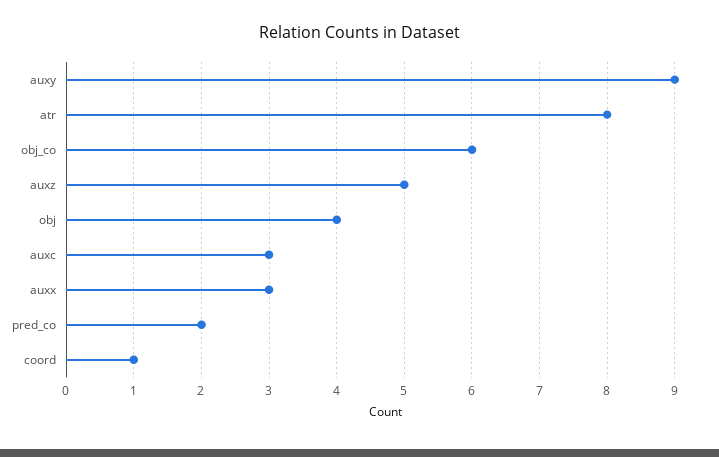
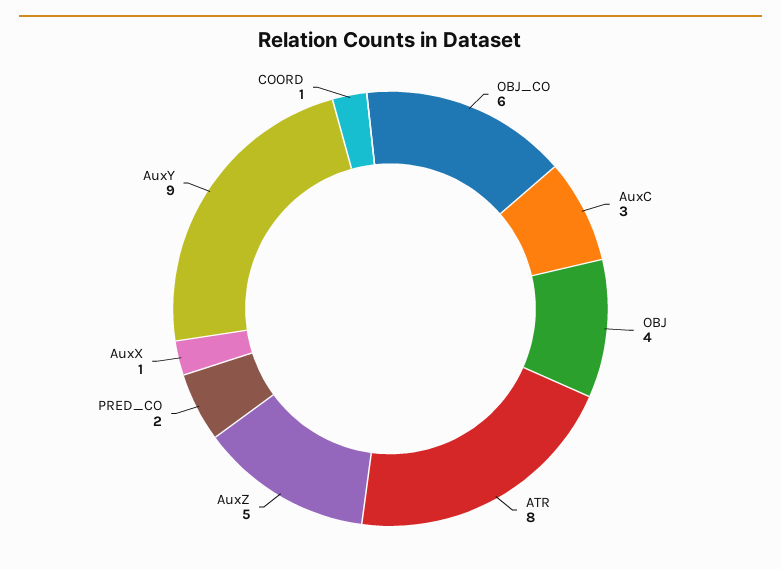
  {
    "auxy": 9,
    "atr": 8,
    "obj_co": 6,
    "auxz": 5,
    "obj": 4,
    "auxc": 3,
-   "auxx": 3,
+   "auxx": 1,
    "pred_co": 2,
    "coord": 1
  }

